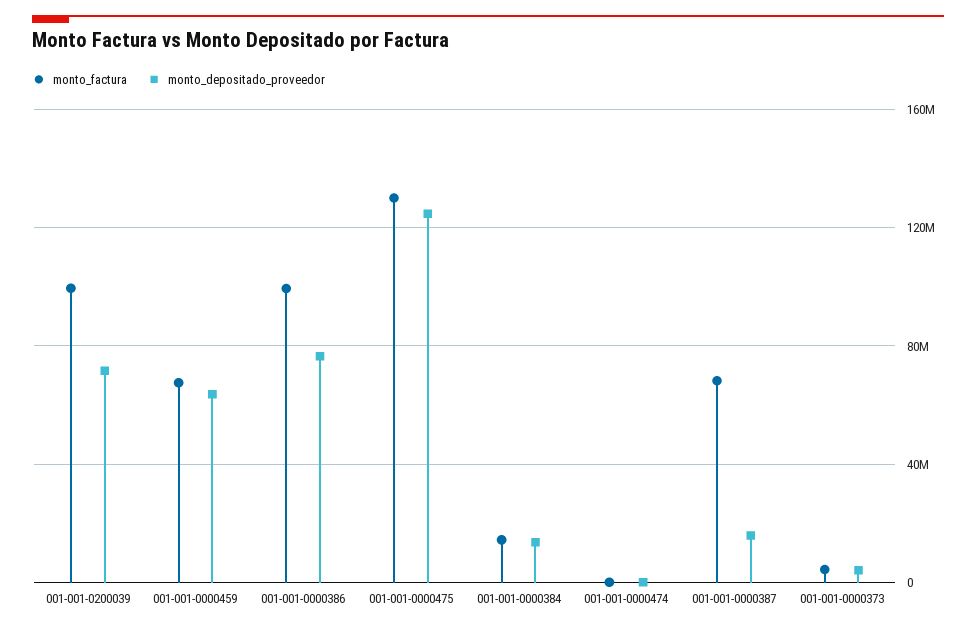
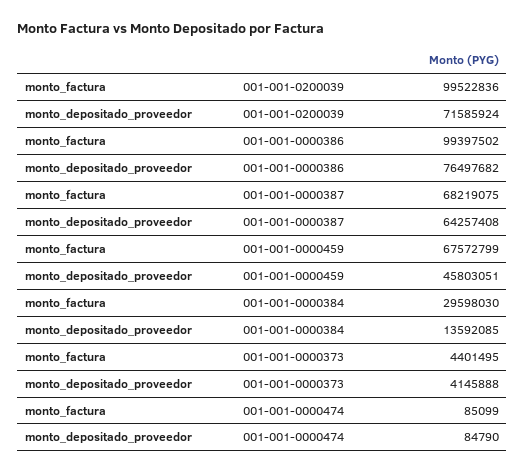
  {
    "monto_factura": {
      "001-001-0200039": 99522836,
      "001-001-0000459": 67572799,
      "001-001-0000386": 99397502,
-     "001-001-0000475": 130000000,
-     "001-001-0000384": 15000000,
+     "001-001-0000384": 29598030,
      "001-001-0000474": 85099,
      "001-001-0000387": 68219075,
      "001-001-0000373": 4401495
    },
    "monto_depositado_proveedor": {
      "001-001-0200039": 71585924,
-     "001-001-0000459": 65000000,
+     "001-001-0000459": 45803051,
      "001-001-0000386": 76497682,
-     "001-001-0000475": 125000000,
      "001-001-0000384": 13592085,
      "001-001-0000474": 84790,
-     "001-001-0000387": 15000000,
+     "001-001-0000387": 64257408,
      "001-001-0000373": 4145888
    }
  }

